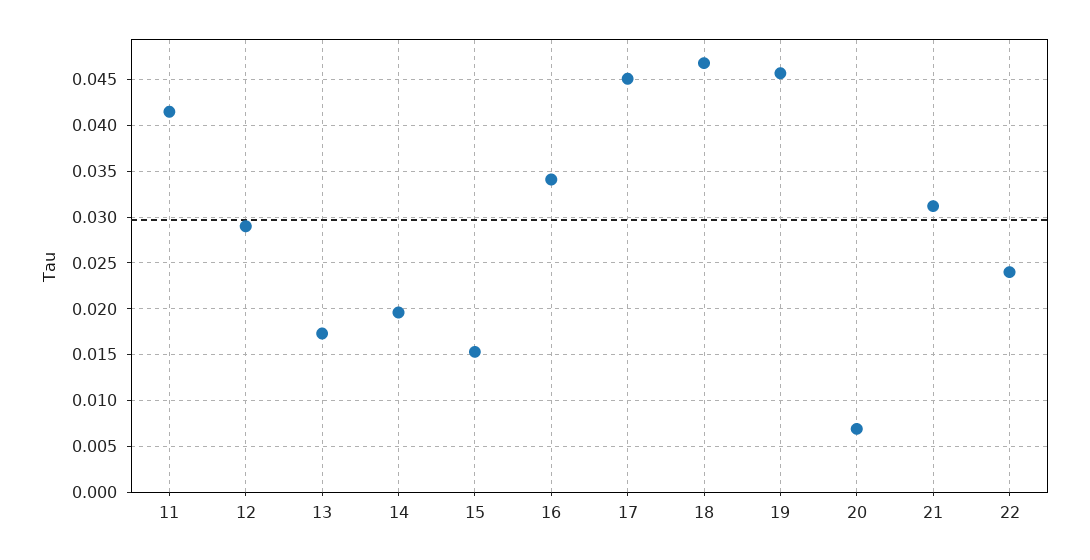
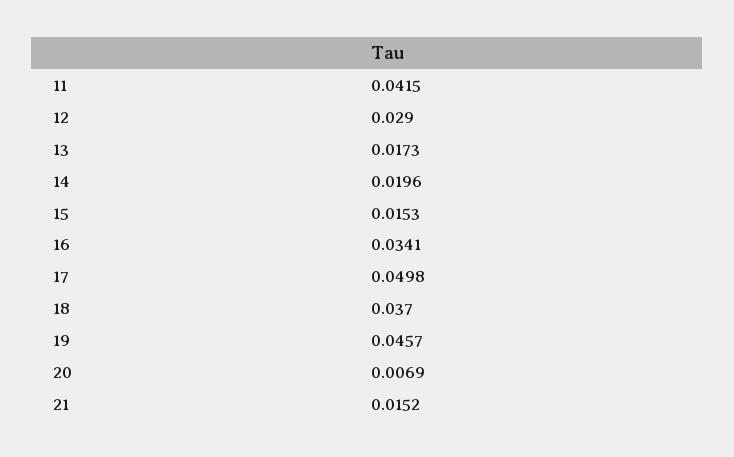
  {
    "11": 0.0415,
    "12": 0.029,
    "13": 0.0173,
    "14": 0.0196,
    "15": 0.0153,
    "16": 0.0341,
-   "17": 0.045,
+   "17": 0.0498,
-   "18": 0.047,
+   "18": 0.037,
    "19": 0.0457,
    "20": 0.0069,
-   "21": 0.031,
+   "21": 0.0152
-   "22": 0.024
  }

